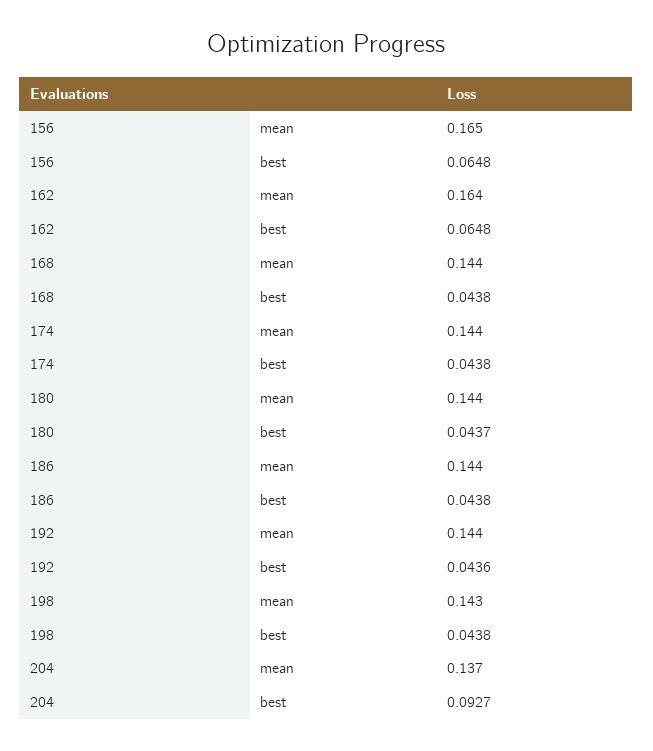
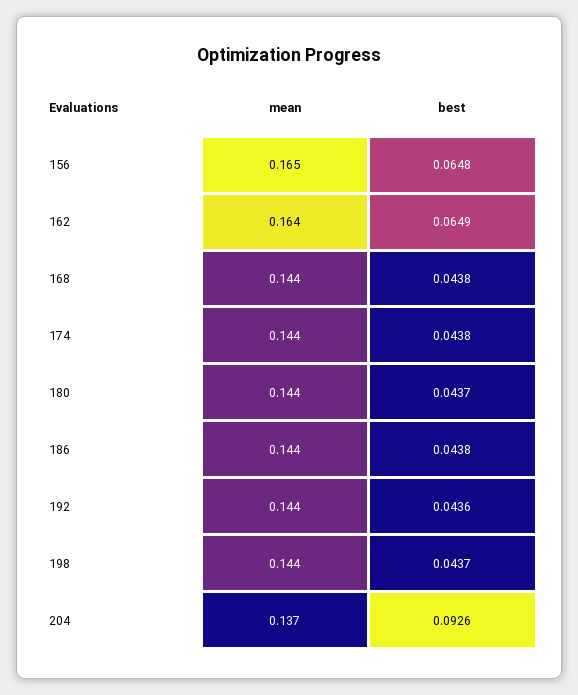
  {
    "156": {
      "mean": 0.165,
      "best": 0.0648
    },
    "162": {
      "mean": 0.164,
-     "best": 0.0648
+     "best": 0.0649
    },
    "168": {
      "mean": 0.144,
      "best": 0.0438
    },
    "174": {
      "mean": 0.144,
      "best": 0.0438
    },
    "180": {
      "mean": 0.144,
      "best": 0.0437
    },
    "186": {
      "mean": 0.144,
      "best": 0.0438
    },
    "192": {
      "mean": 0.144,
      "best": 0.0436
    },
    "198": {
-     "mean": 0.143,
+     "mean": 0.144,
-     "best": 0.0438
+     "best": 0.0437
    },
    "204": {
      "mean": 0.137,
-     "best": 0.0927
+     "best": 0.0926
    }
  }

